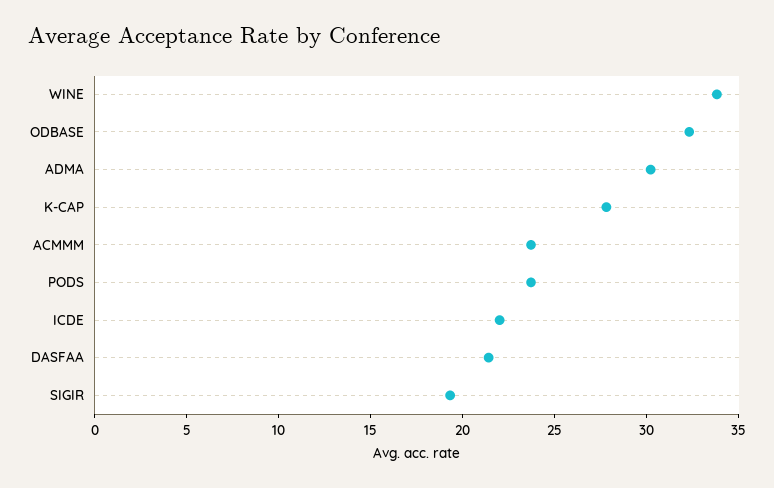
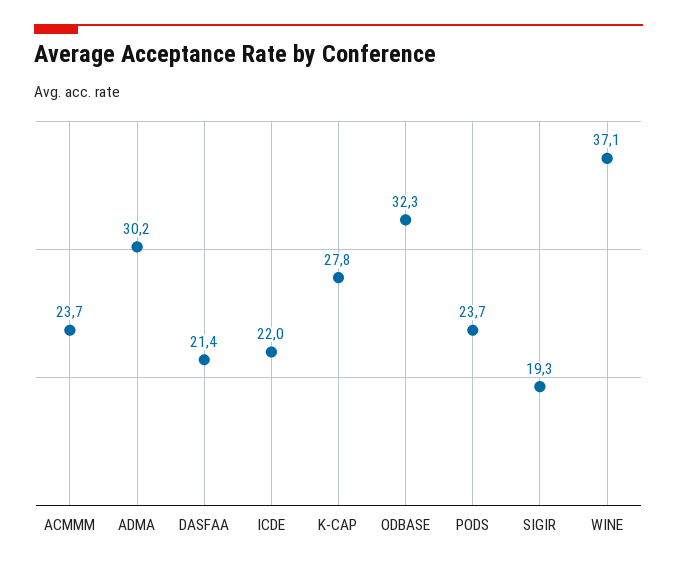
  {
-   "WINE": 34,
+   "WINE": 37.1,
    "ODBASE": 32.3,
    "ADMA": 30.2,
    "K-CAP": 27.8,
    "ACMMM": 23.7,
    "PODS": 23.7,
    "ICDE": 22,
    "DASFAA": 21.4,
    "SIGIR": 19.3
  }

